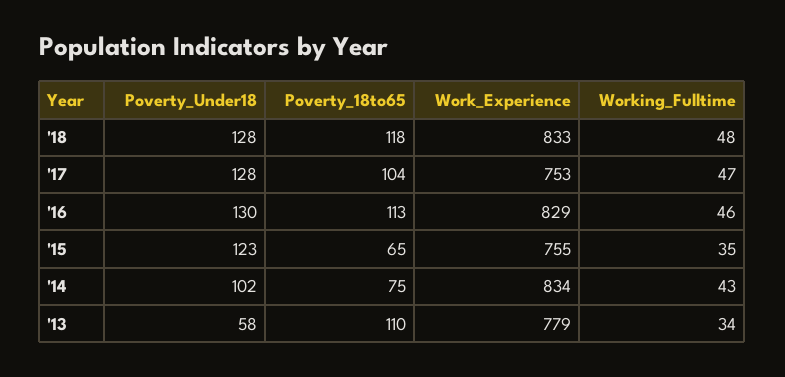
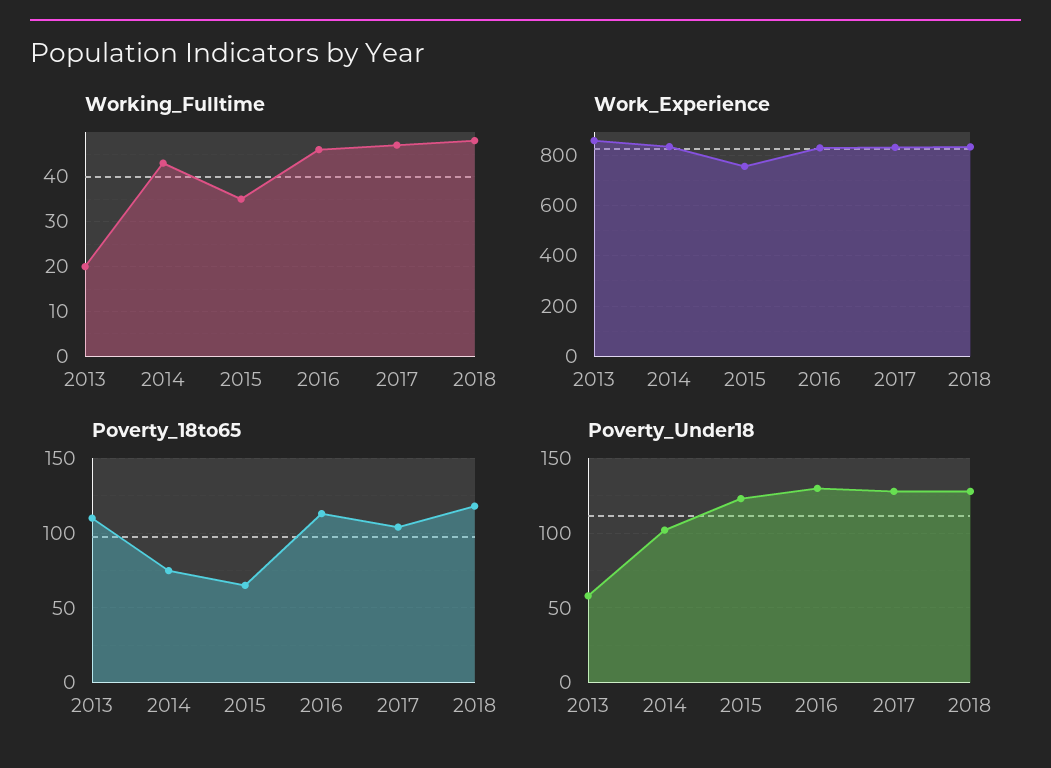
  {
    "Poverty_Under18": {
      "'18": 128,
      "'17": 128,
      "'16": 130,
      "'15": 123,
      "'14": 102,
      "'13": 58
    },
    "Poverty_18to65": {
      "'18": 118,
      "'17": 104,
      "'16": 113,
      "'15": 65,
      "'14": 75,
      "'13": 110
    },
    "Work_Experience": {
      "'18": 833,
-     "'17": 753,
+     "'17": 825,
      "'16": 829,
      "'15": 755,
      "'14": 834,
-     "'13": 779
+     "'13": 850
    },
    "Working_Fulltime": {
      "'18": 48,
      "'17": 47,
      "'16": 46,
      "'15": 35,
      "'14": 43,
-     "'13": 34
+     "'13": 20
    }
  }

